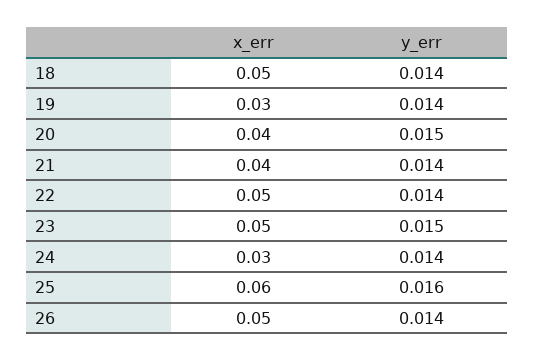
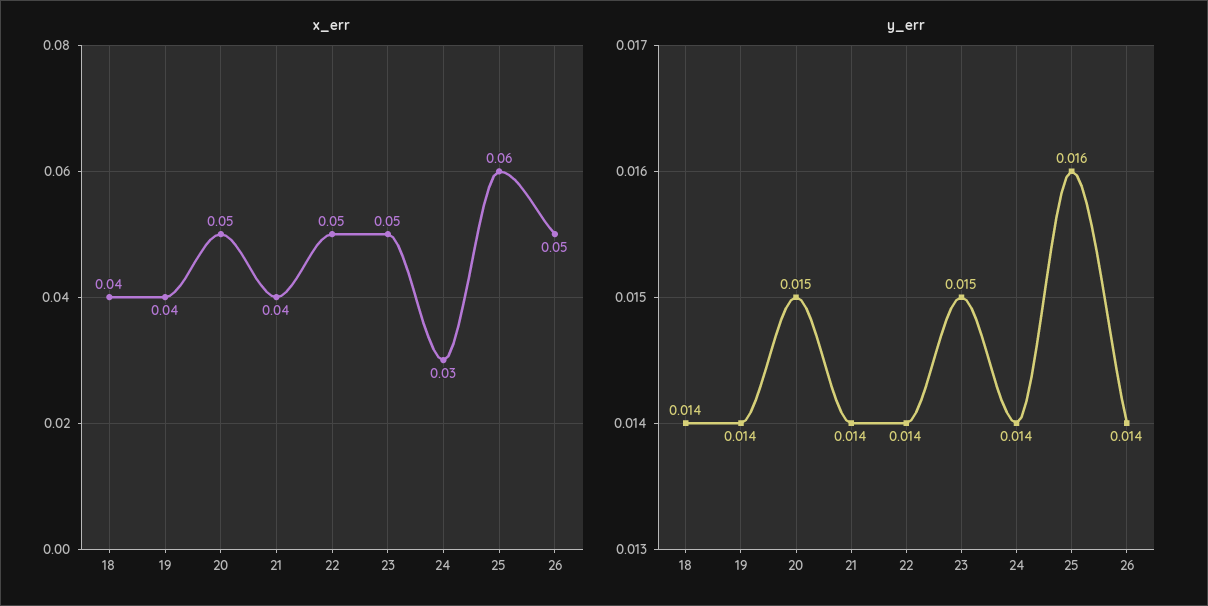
  {
    "x_err": {
-     "18": 0.05,
+     "18": 0.04,
-     "19": 0.03,
+     "19": 0.04,
-     "20": 0.04,
+     "20": 0.05,
      "21": 0.04,
      "22": 0.05,
      "23": 0.05,
      "24": 0.03,
      "25": 0.06,
      "26": 0.05
    },
    "y_err": {
      "18": 0.014,
      "19": 0.014,
      "20": 0.015,
      "21": 0.014,
      "22": 0.014,
      "23": 0.015,
      "24": 0.014,
      "25": 0.016,
      "26": 0.014
    }
  }

